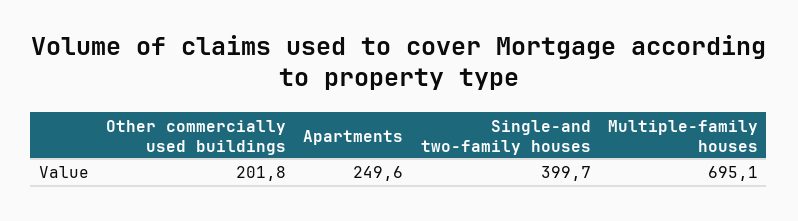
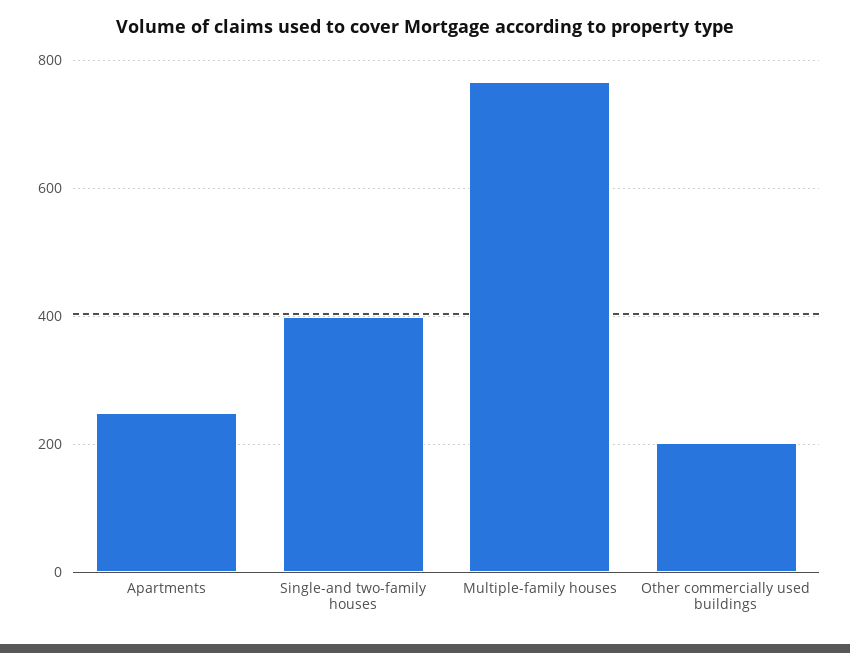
  {
    "Other commercially used buildings": 201.8,
    "Apartments": 249.6,
    "Single-and two-family houses": 399.7,
-   "Multiple-family houses": 695.1
+   "Multiple-family houses": 760
  }

